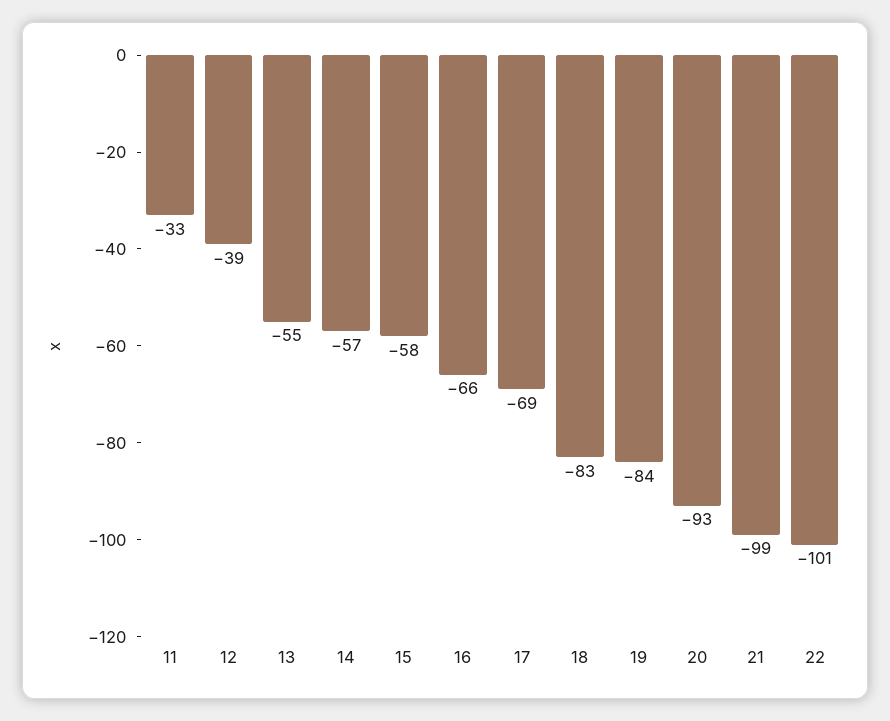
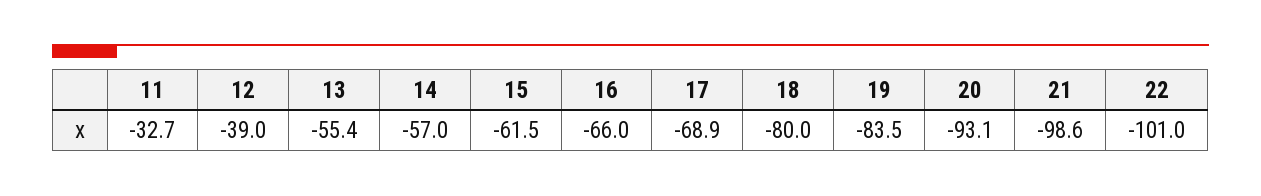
  {
    "11": -32.7,
    "12": -39,
    "13": -55.4,
    "14": -57,
-   "15": -58,
+   "15": -61.5,
    "16": -66,
    "17": -68.9,
-   "18": -83,
+   "18": -80,
    "19": -83.5,
    "20": -93.1,
    "21": -98.6,
    "22": -101
  }

